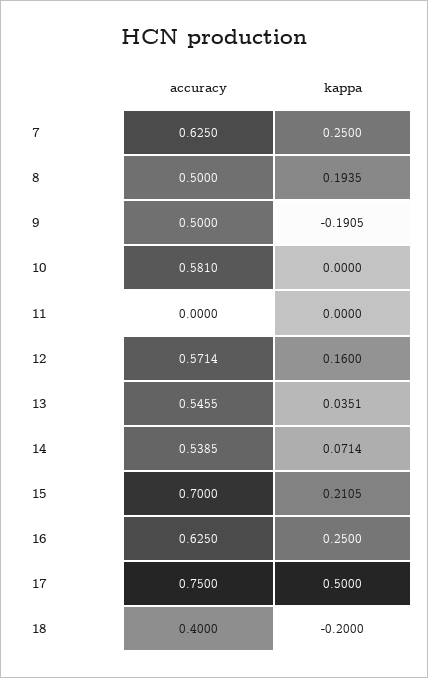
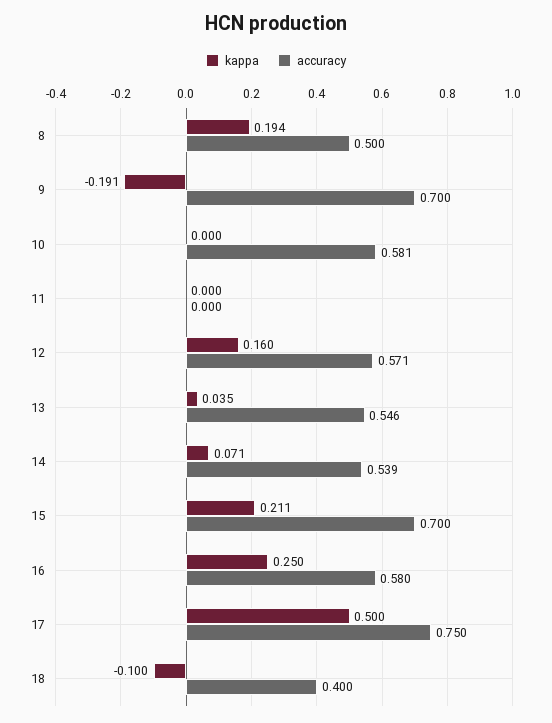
  {
    "accuracy": {
-     "7": 0.625,
      "8": 0.5,
-     "9": 0.5,
+     "9": 0.7,
      "10": 0.581,
      "11": 0,
      "12": 0.5714,
      "13": 0.5455,
      "14": 0.5385,
      "15": 0.7,
-     "16": 0.625,
+     "16": 0.58,
      "17": 0.75,
      "18": 0.4
    },
    "kappa": {
-     "7": 0.25,
      "8": 0.1935,
      "9": -0.1905,
      "10": 0,
      "11": 0,
      "12": 0.16,
      "13": 0.0351,
      "14": 0.0714,
      "15": 0.2105,
      "16": 0.25,
      "17": 0.5,
-     "18": -0.2
+     "18": -0.1
    }
  }

